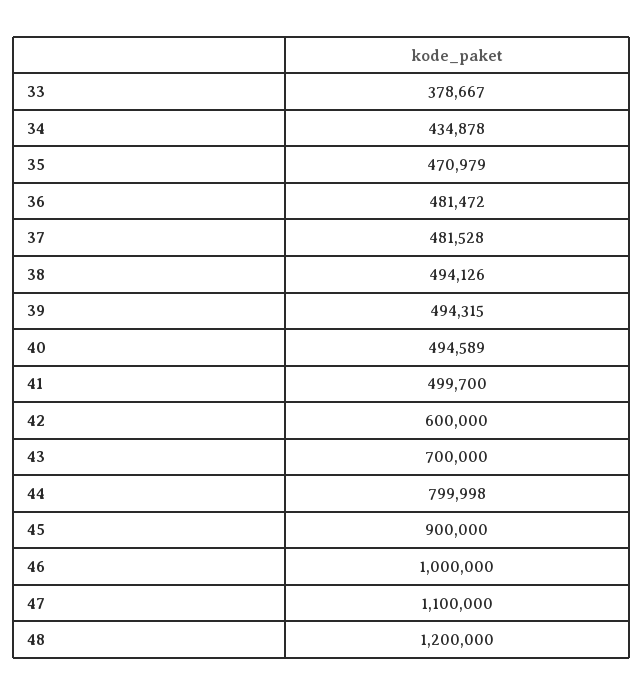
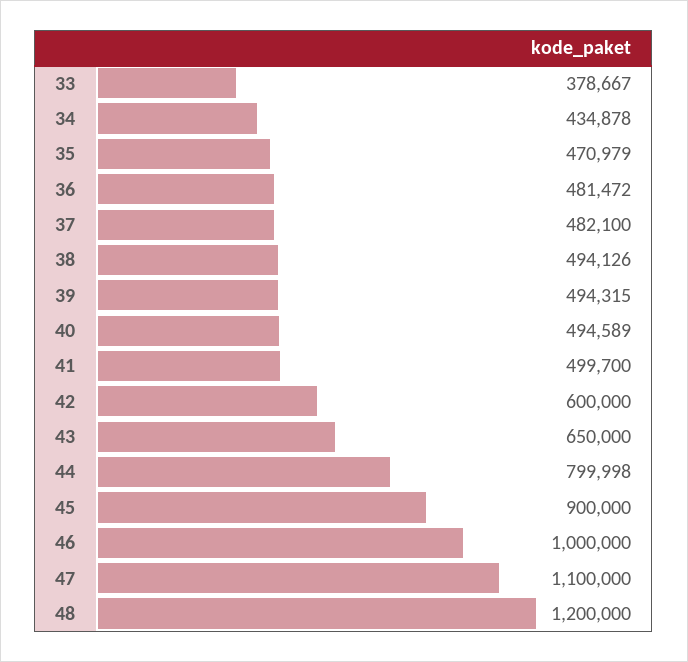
  {
    "33": 378667,
    "34": 434878,
    "35": 470979,
    "36": 481472,
-   "37": 481528,
+   "37": 482100,
    "38": 494126,
    "39": 494315,
    "40": 494589,
    "41": 499700,
    "42": 600000,
-   "43": 700000,
+   "43": 650000,
    "44": 799998,
    "45": 900000,
    "46": 1000000,
    "47": 1100000,
    "48": 1200000
  }

